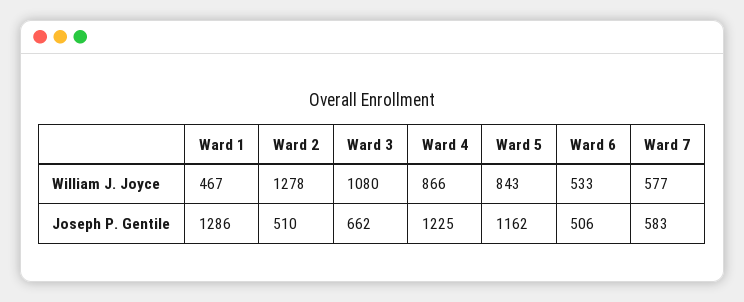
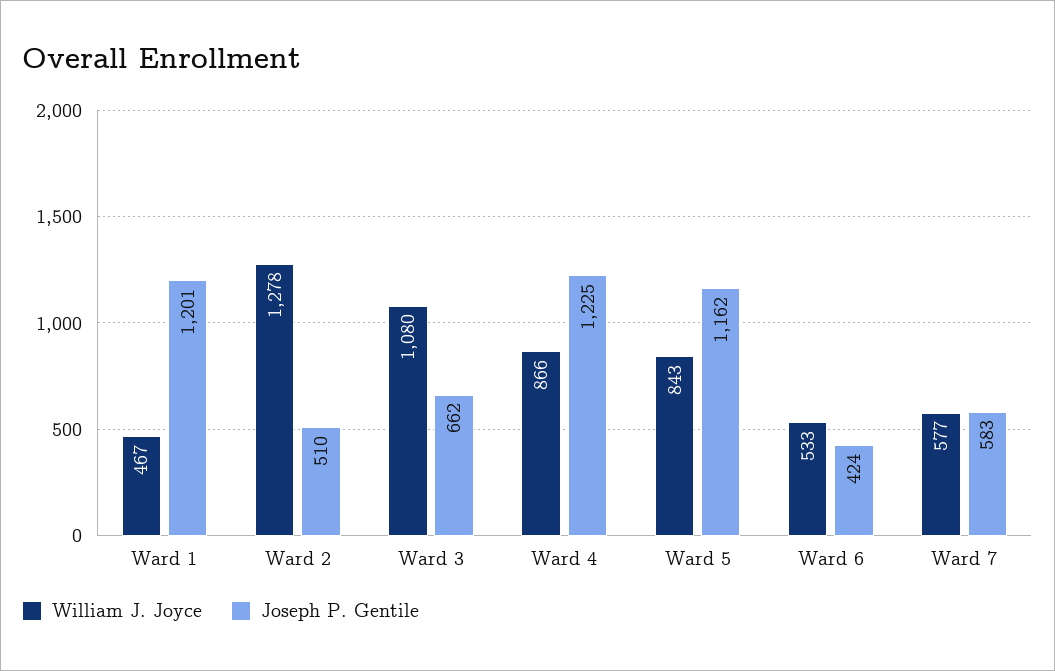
  {
    "William J. Joyce": {
      "Ward 1": 467,
      "Ward 2": 1278,
      "Ward 3": 1080,
      "Ward 4": 866,
      "Ward 5": 843,
      "Ward 6": 533,
      "Ward 7": 577
    },
    "Joseph P. Gentile": {
-     "Ward 1": 1286,
+     "Ward 1": 1201,
      "Ward 2": 510,
      "Ward 3": 662,
      "Ward 4": 1225,
      "Ward 5": 1162,
-     "Ward 6": 506,
+     "Ward 6": 424,
      "Ward 7": 583
    }
  }

